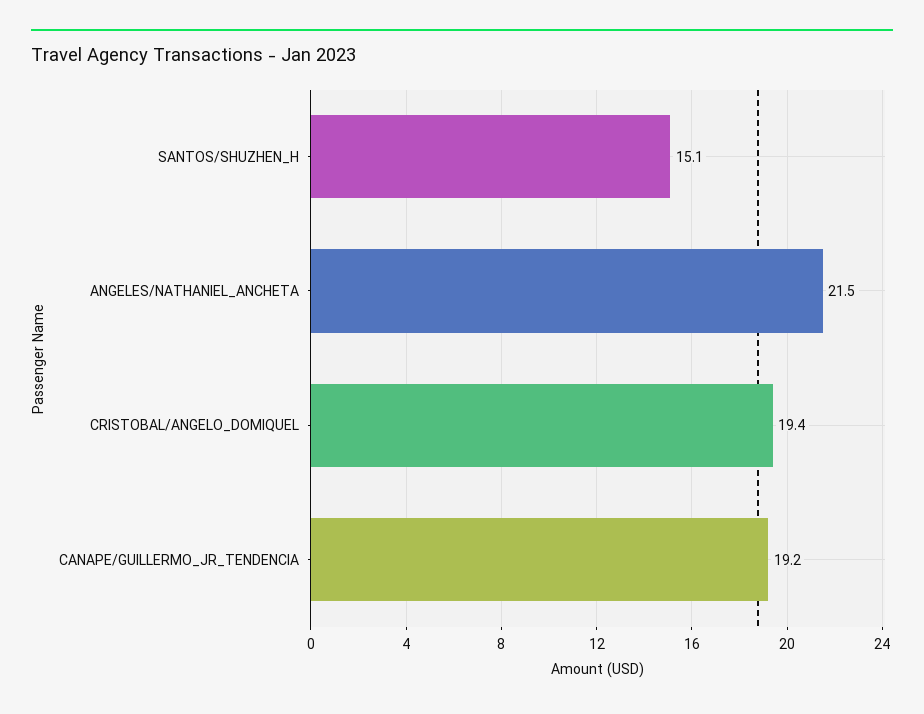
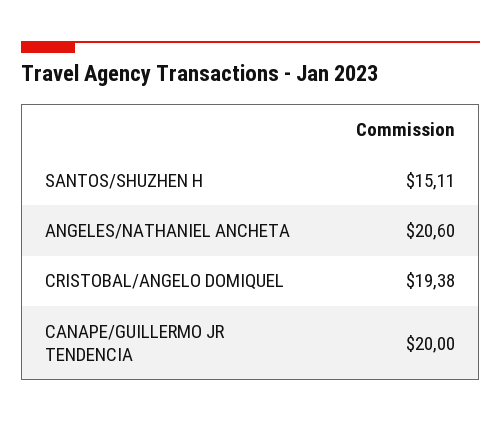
  {
    "SANTOS/SHUZHEN_H": 15.11,
-   "ANGELES/NATHANIEL_ANCHETA": 21.5,
+   "ANGELES/NATHANIEL_ANCHETA": 20.6,
    "CRISTOBAL/ANGELO_DOMIQUEL": 19.38,
-   "CANAPE/GUILLERMO_JR_TENDENCIA": 19.2
+   "CANAPE/GUILLERMO_JR_TENDENCIA": 20
  }

